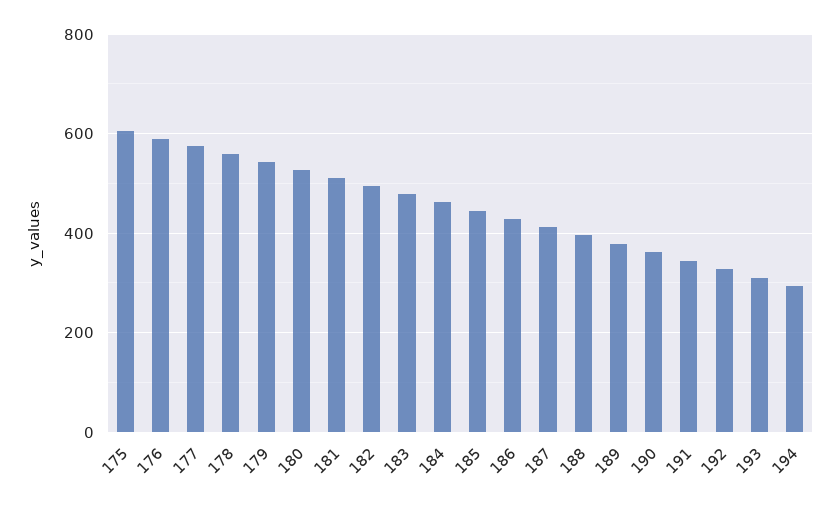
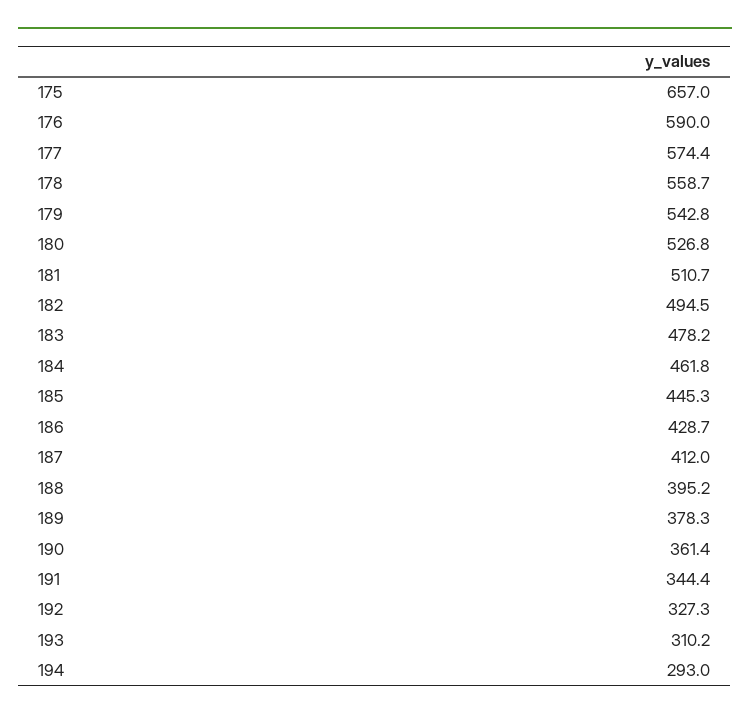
  {
-   "175": 600,
+   "175": 657,
    "176": 590,
    "177": 574.4,
    "178": 558.7,
    "179": 542.8,
    "180": 526.8,
    "181": 510.7,
    "182": 494.5,
    "183": 478.2,
    "184": 461.8,
    "185": 445.3,
    "186": 428.7,
    "187": 412,
    "188": 395.2,
    "189": 378.3,
    "190": 361.4,
    "191": 344.4,
    "192": 327.3,
    "193": 310.2,
    "194": 293
  }

